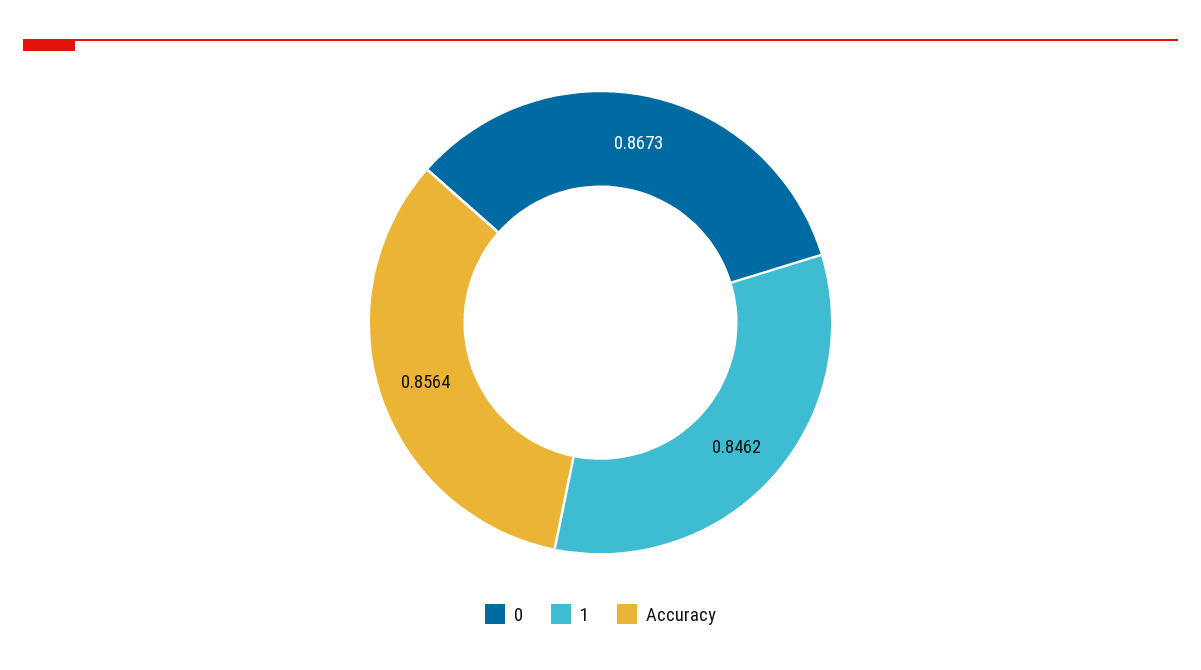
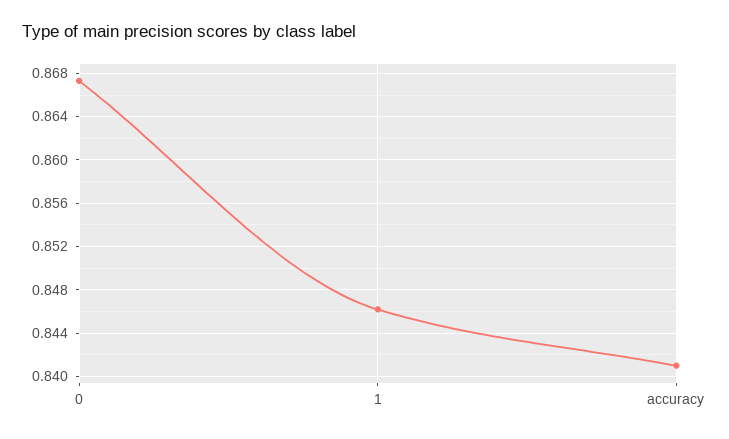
  {
    "0": 0.8673,
    "1": 0.8462,
-   "Accuracy": 0.8564
+   "Accuracy": 0.841
  }

